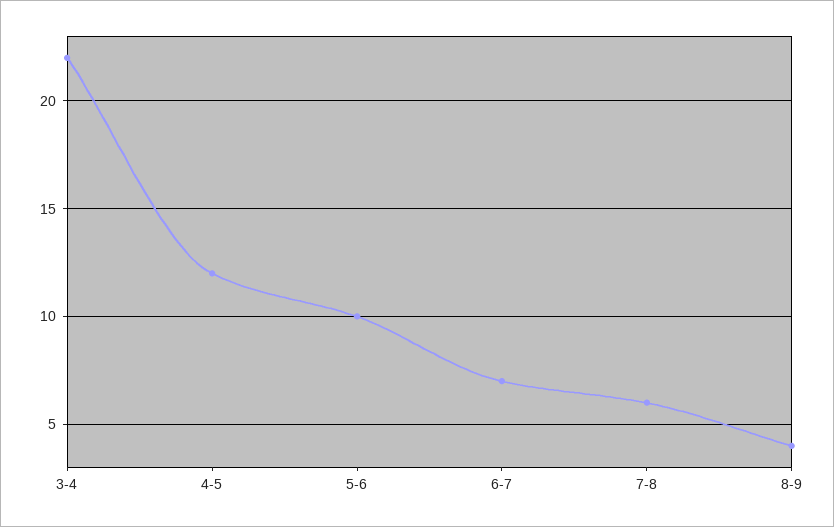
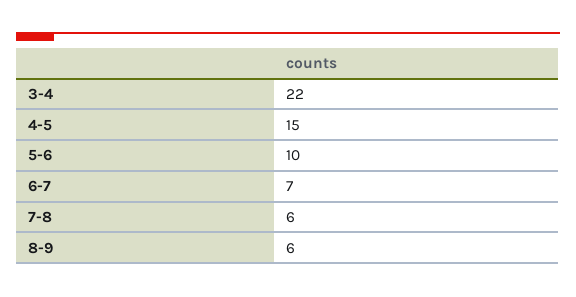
  {
    "3-4": 22,
-   "4-5": 12,
+   "4-5": 15,
    "5-6": 10,
    "6-7": 7,
    "7-8": 6,
-   "8-9": 4
+   "8-9": 6
  }

